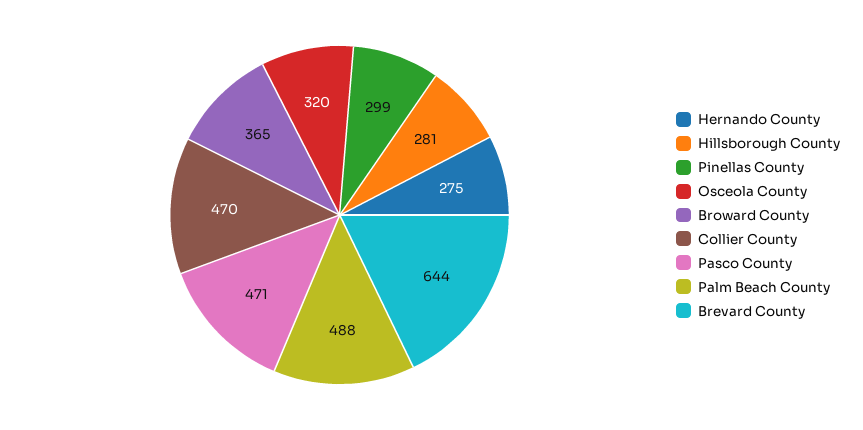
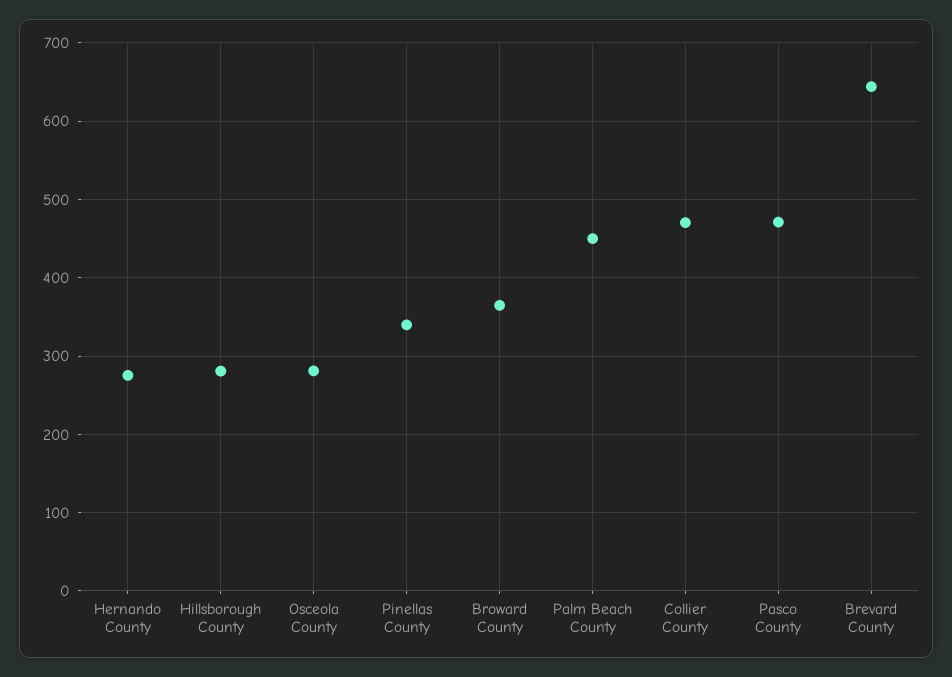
  {
    "Hernando County": 275,
    "Hillsborough County": 281,
-   "Pinellas County": 299,
+   "Pinellas County": 340,
-   "Osceola County": 320,
+   "Osceola County": 280,
    "Broward County": 365,
    "Collier County": 470,
    "Pasco County": 471,
-   "Palm Beach County": 488,
+   "Palm Beach County": 450,
    "Brevard County": 644
  }

